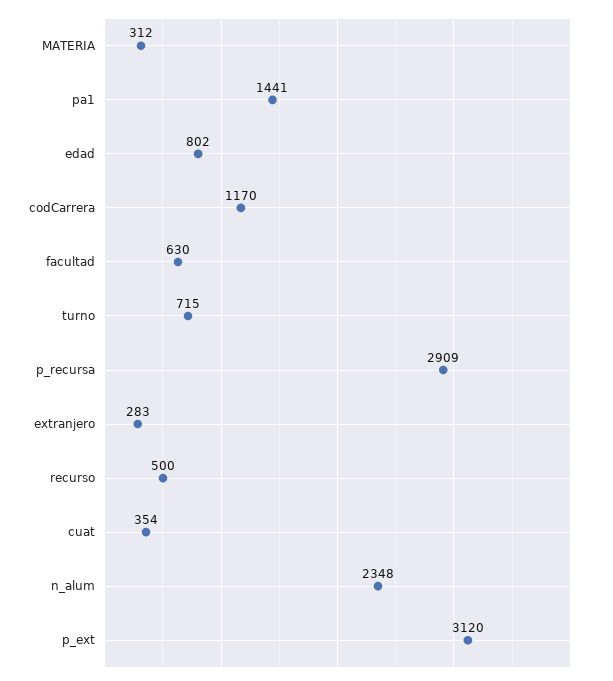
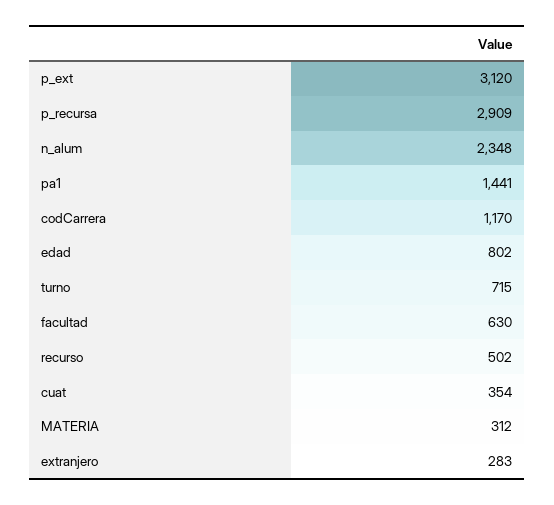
  {
    "MATERIA": 312,
    "pa1": 1441,
    "edad": 802,
    "codCarrera": 1170,
    "facultad": 630,
    "turno": 715,
    "p_recursa": 2909,
    "extranjero": 283,
-   "recurso": 500,
+   "recurso": 502,
    "cuat": 354,
    "n_alum": 2348,
    "p_ext": 3120
  }

